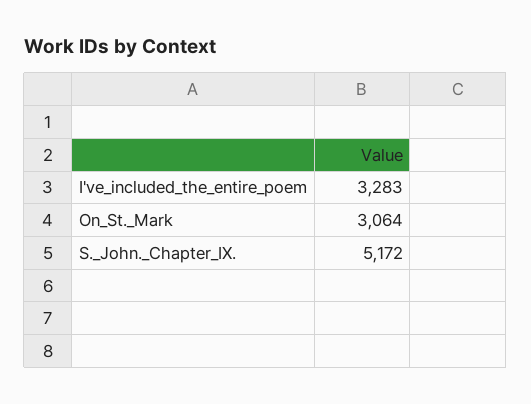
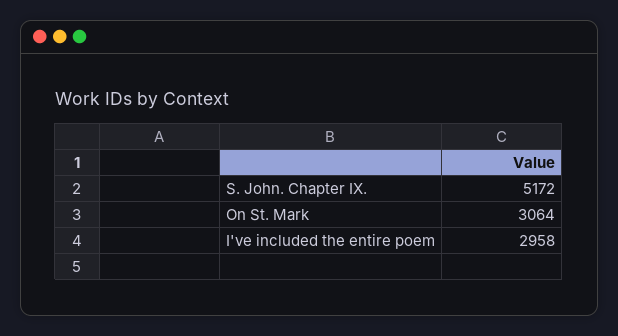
  {
-   "I've_included_the_entire_poem": 3283,
+   "I've_included_the_entire_poem": 2958,
    "On_St._Mark": 3064,
    "S._John._Chapter_IX.": 5172
  }

